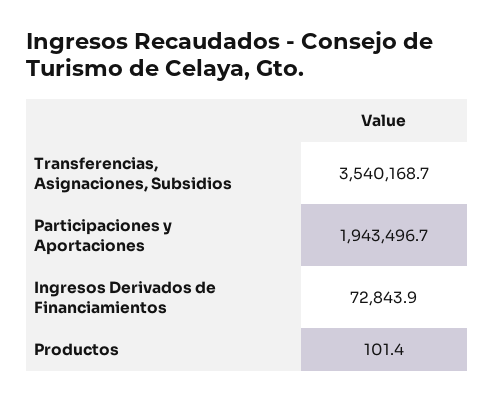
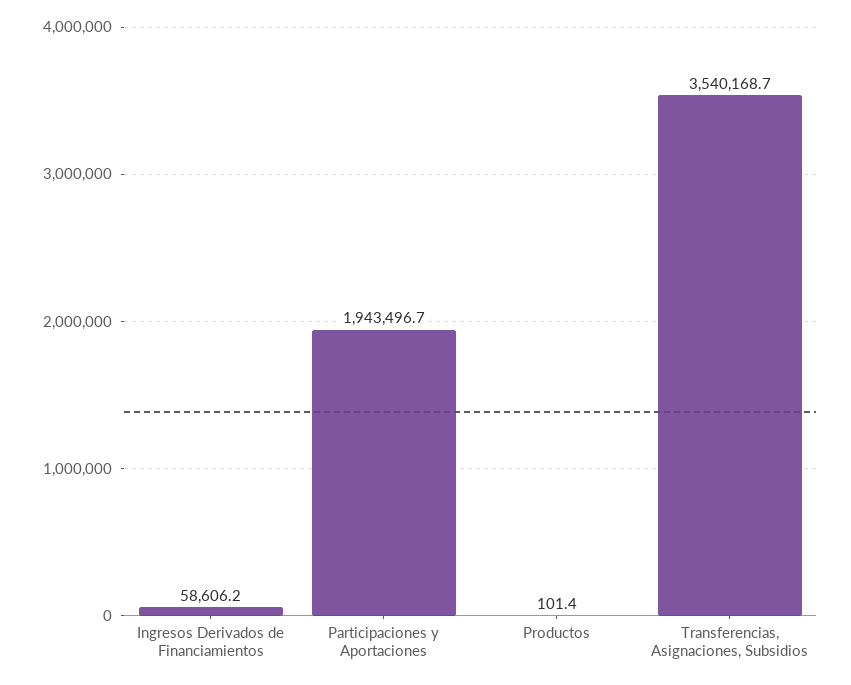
  {
    "Transferencias, Asignaciones, Subsidios": 3540168.7,
    "Participaciones y Aportaciones": 1943496.7,
-   "Ingresos Derivados de Financiamientos": 72843.9,
+   "Ingresos Derivados de Financiamientos": 58606.2,
    "Productos": 101.4
  }

